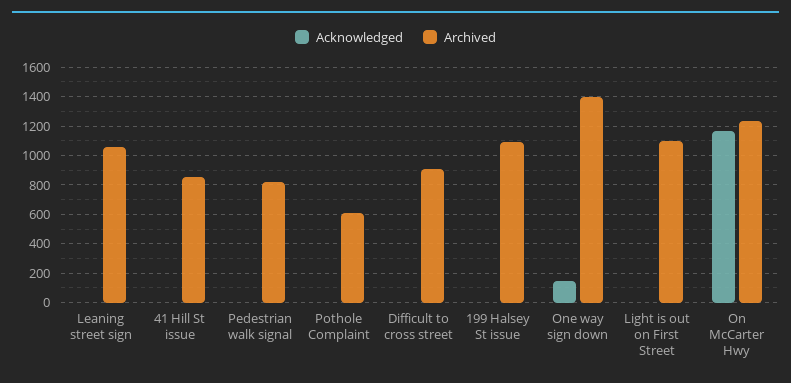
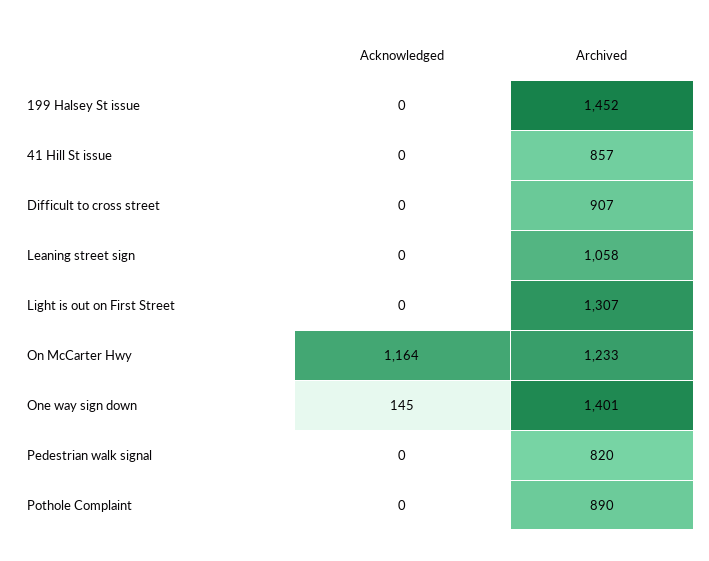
  {
    "Acknowledged": {
      "Leaning street sign": 0,
      "41 Hill St issue": 0,
      "Pedestrian walk signal": 0,
      "Pothole Complaint": 0,
      "Difficult to cross street": 0,
      "199 Halsey St issue": 0,
      "One way sign down": 145,
      "Light is out on First Street": 0,
      "On McCarter Hwy": 1164
    },
    "Archived": {
      "Leaning street sign": 1058,
      "41 Hill St issue": 857,
      "Pedestrian walk signal": 820,
-     "Pothole Complaint": 600,
+     "Pothole Complaint": 890,
      "Difficult to cross street": 907,
-     "199 Halsey St issue": 1100,
+     "199 Halsey St issue": 1452,
      "One way sign down": 1401,
-     "Light is out on First Street": 1100,
+     "Light is out on First Street": 1307,
      "On McCarter Hwy": 1233
    }
  }

